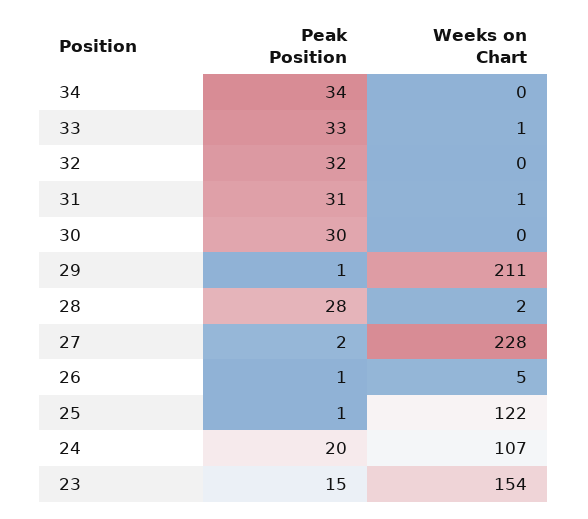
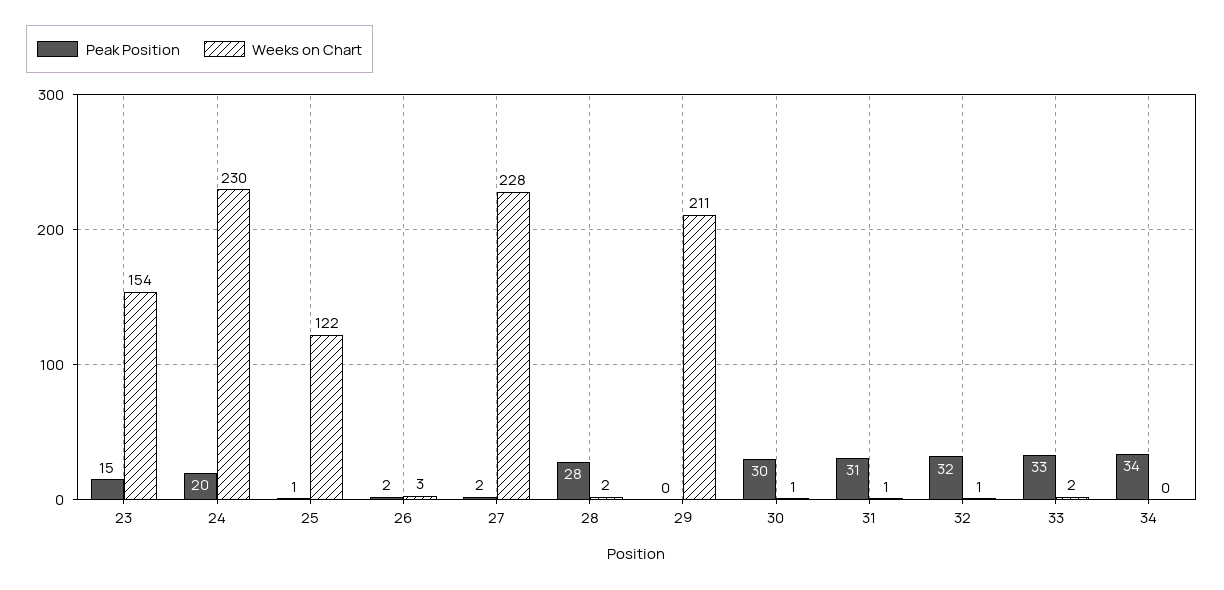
  {
    "Peak Position": {
      "34": 34,
      "33": 33,
      "32": 32,
      "31": 31,
      "30": 30,
-     "29": 1,
+     "29": 0,
      "28": 28,
      "27": 2,
-     "26": 1,
+     "26": 2,
      "25": 1,
      "24": 20,
      "23": 15
    },
    "Weeks on Chart": {
      "34": 0,
-     "33": 1,
+     "33": 2,
-     "32": 0,
+     "32": 1,
      "31": 1,
-     "30": 0,
+     "30": 1,
      "29": 211,
      "28": 2,
      "27": 228,
-     "26": 5,
+     "26": 3,
      "25": 122,
-     "24": 107,
+     "24": 230,
      "23": 154
    }
  }

